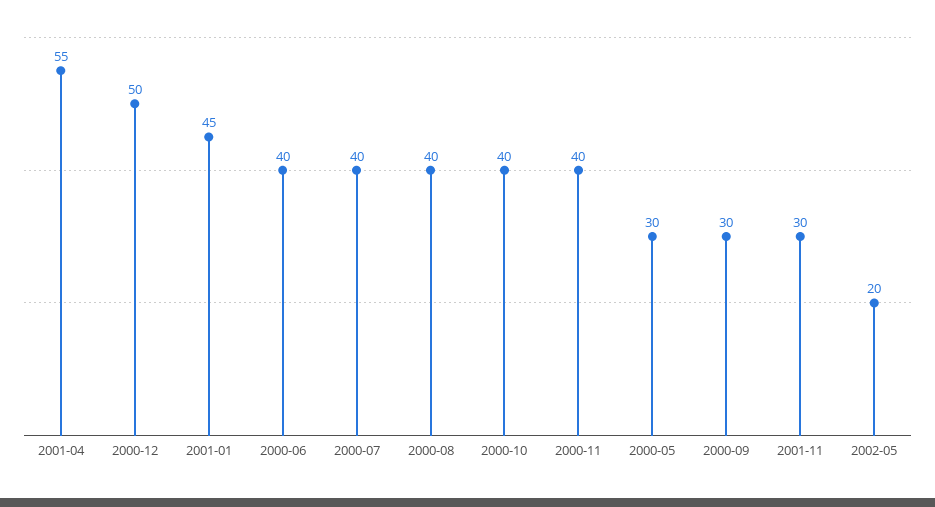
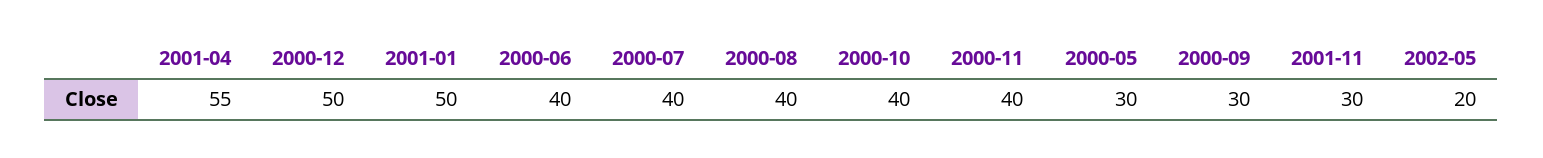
  {
    "2001-04": 55,
    "2000-12": 50,
-   "2001-01": 45,
+   "2001-01": 50,
    "2000-06": 40,
    "2000-07": 40,
    "2000-08": 40,
    "2000-10": 40,
    "2000-11": 40,
    "2000-05": 30,
    "2000-09": 30,
    "2001-11": 30,
    "2002-05": 20
  }

